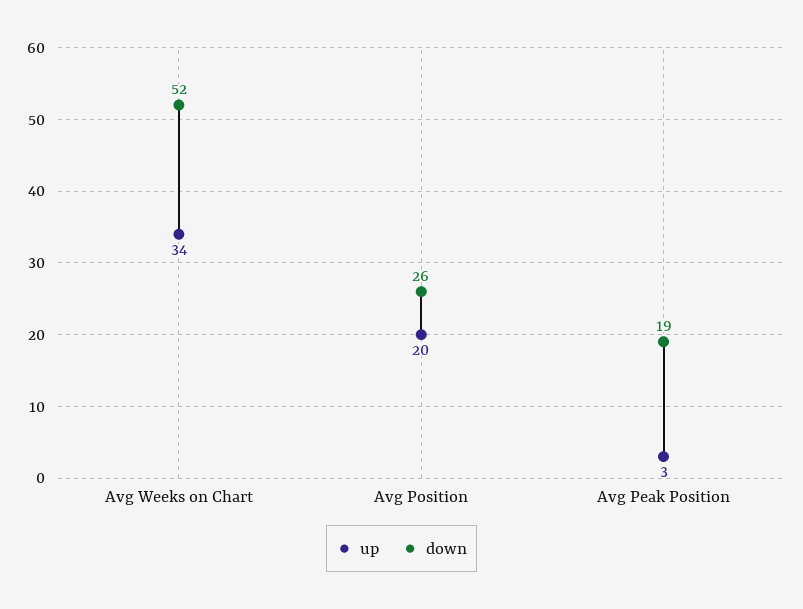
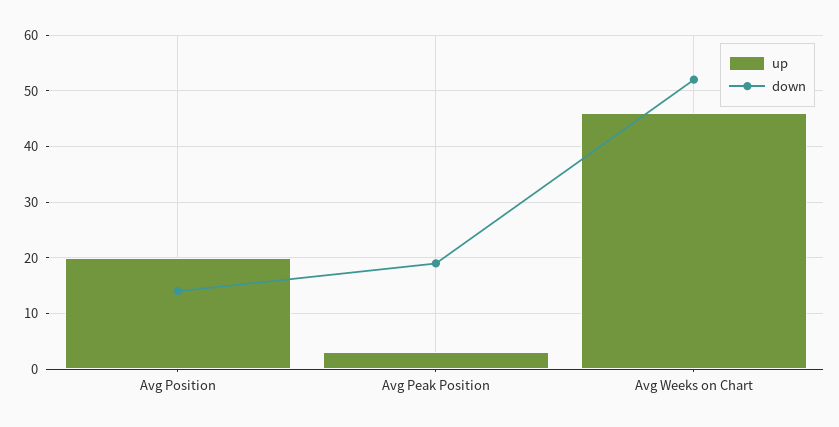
  {
    "up": {
-     "Avg Weeks on Chart": 34,
+     "Avg Weeks on Chart": 45,
      "Avg Position": 20,
      "Avg Peak Position": 3
    },
    "down": {
      "Avg Weeks on Chart": 52,
-     "Avg Position": 26,
+     "Avg Position": 15,
      "Avg Peak Position": 19
    }
  }

